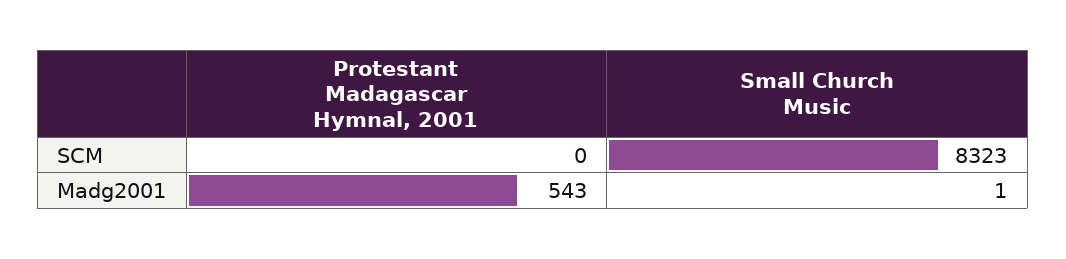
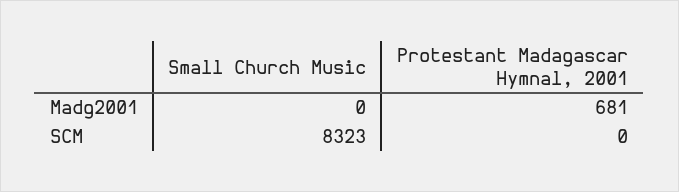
  {
    "Protestant Madagascar Hymnal, 2001": {
      "SCM": 0,
-     "Madg2001": 543
+     "Madg2001": 681
    },
    "Small Church Music": {
      "SCM": 8323,
-     "Madg2001": 1
+     "Madg2001": 0
    }
  }

